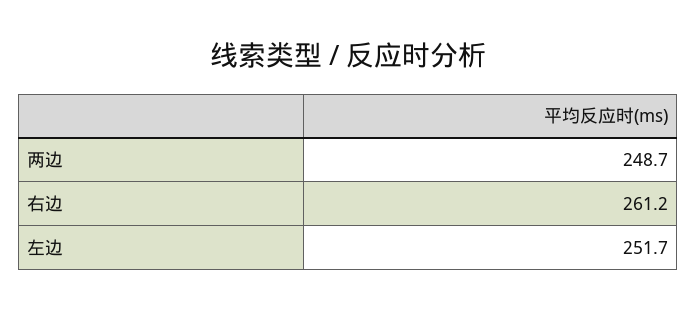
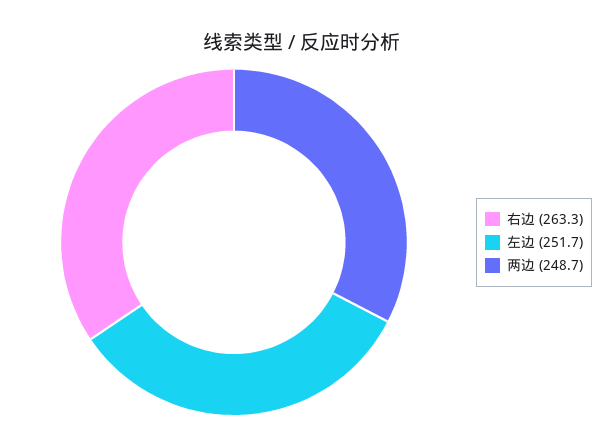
  {
    "两边": 248.7,
-   "右边": 261.2,
+   "右边": 263.3,
    "左边": 251.7
  }

